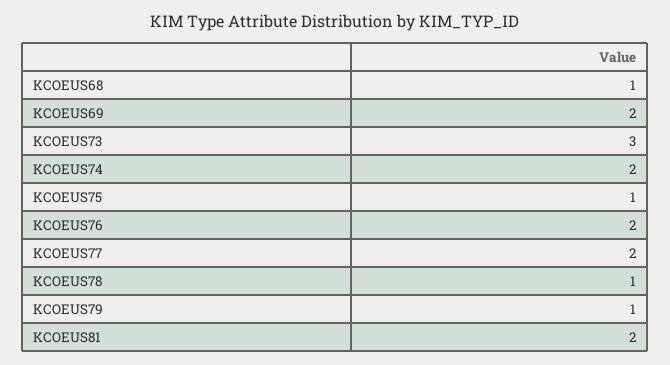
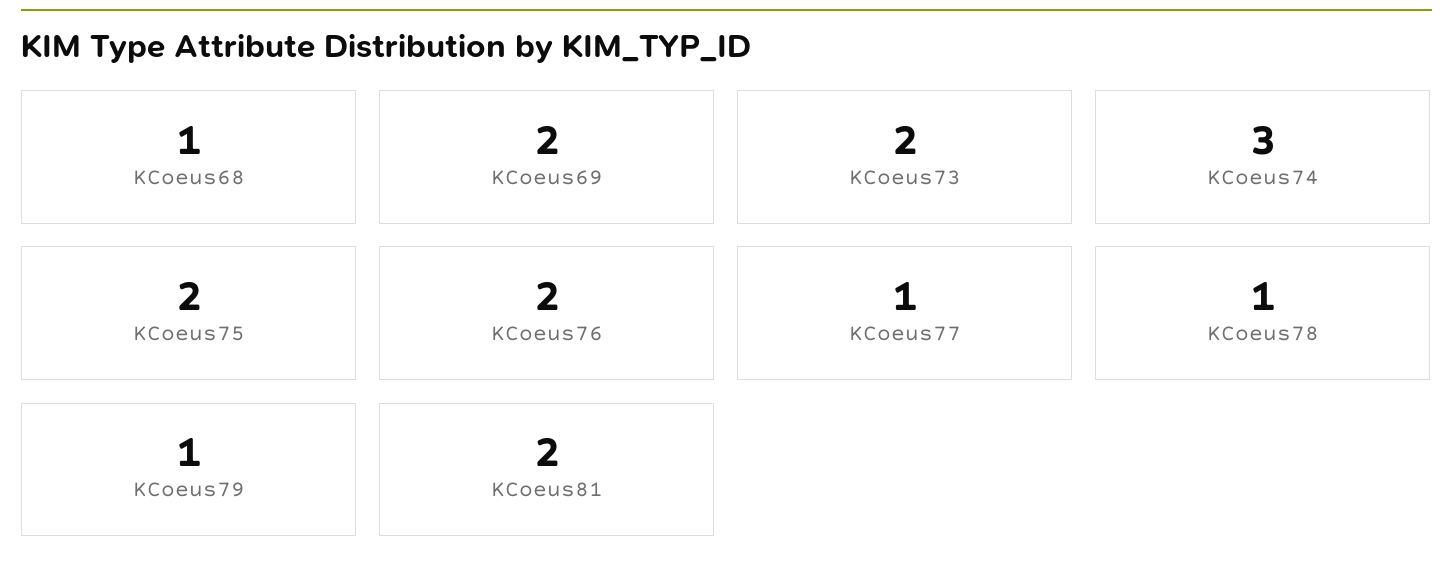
  {
    "KCOEUS68": 1,
    "KCOEUS69": 2,
-   "KCOEUS73": 3,
+   "KCOEUS73": 2,
-   "KCOEUS74": 2,
+   "KCOEUS74": 3,
-   "KCOEUS75": 1,
+   "KCOEUS75": 2,
    "KCOEUS76": 2,
-   "KCOEUS77": 2,
+   "KCOEUS77": 1,
    "KCOEUS78": 1,
    "KCOEUS79": 1,
    "KCOEUS81": 2
  }

